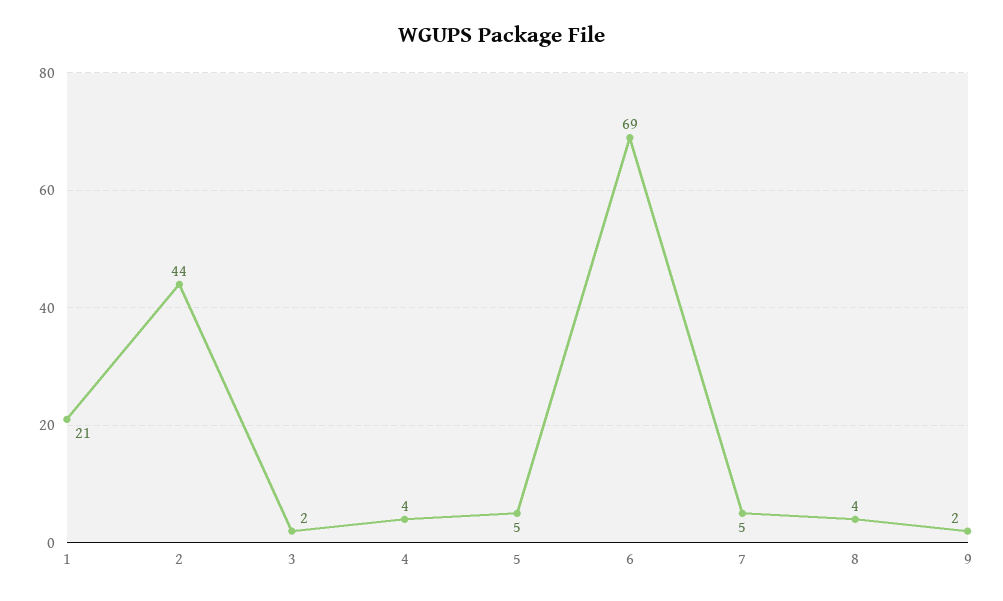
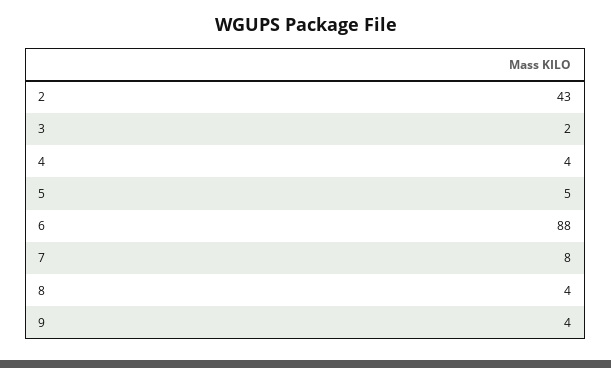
  {
-   "1": 21,
-   "2": 44,
+   "2": 43,
    "3": 2,
    "4": 4,
    "5": 5,
-   "6": 69,
+   "6": 88,
-   "7": 5,
+   "7": 8,
    "8": 4,
-   "9": 2
+   "9": 4
  }

